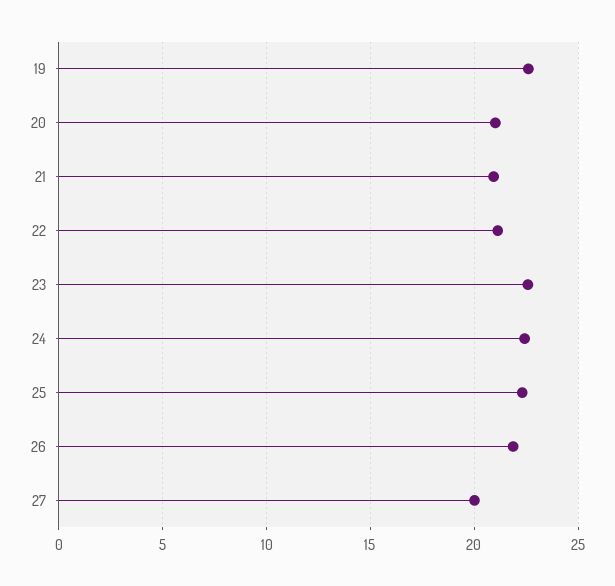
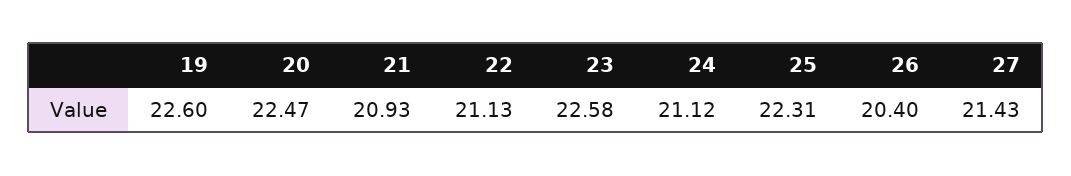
  {
    "19": 22.6,
-   "20": 21,
+   "20": 22.47,
    "21": 20.93,
    "22": 21.13,
    "23": 22.58,
-   "24": 22.5,
+   "24": 21.12,
    "25": 22.31,
-   "26": 22,
+   "26": 20.4,
-   "27": 20
+   "27": 21.43
  }

